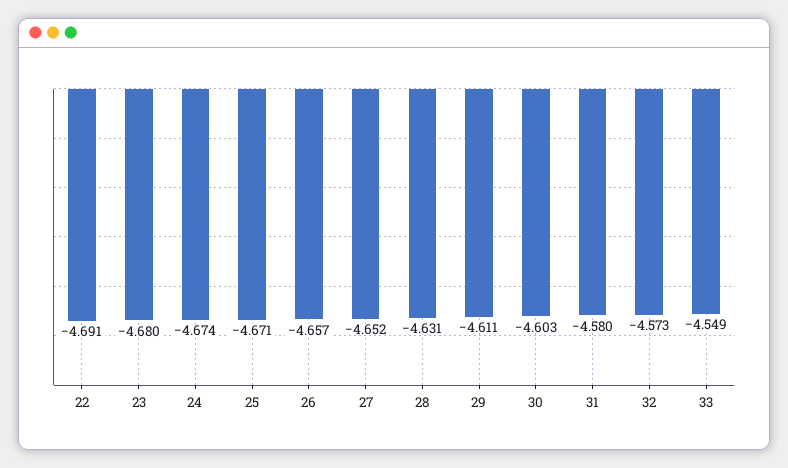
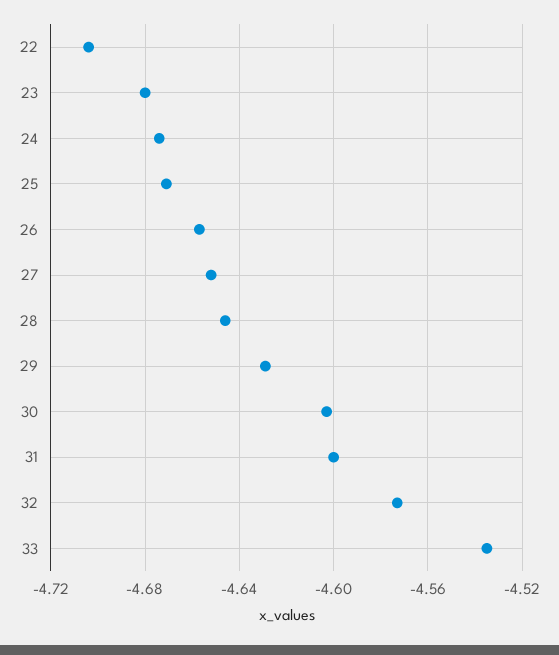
  {
-   "22": -4.691,
+   "22": -4.705,
    "23": -4.68,
    "24": -4.674,
    "25": -4.671,
    "26": -4.657,
    "27": -4.652,
-   "28": -4.631,
+   "28": -4.645,
-   "29": -4.611,
+   "29": -4.63,
    "30": -4.603,
-   "31": -4.58,
+   "31": -4.6,
    "32": -4.573,
-   "33": -4.549
+   "33": -4.535
  }

